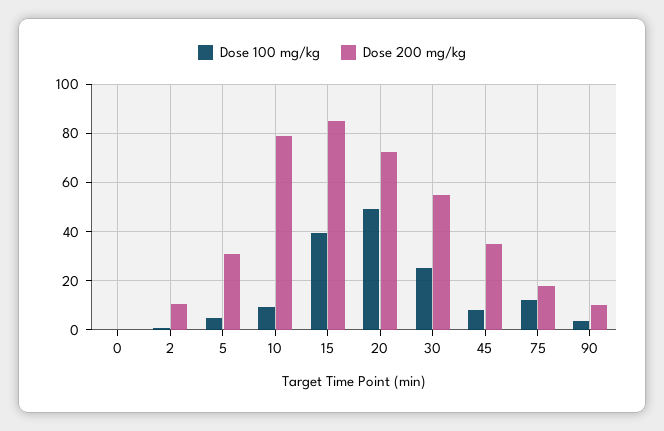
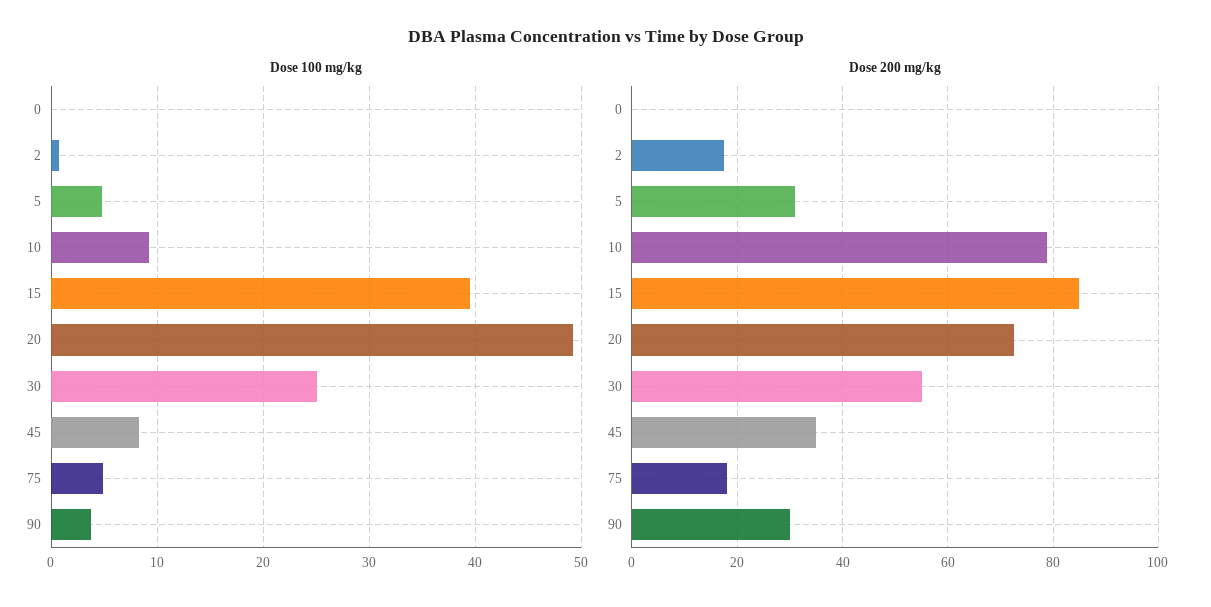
  {
    "Dose 100 mg/kg": {
      "0": 0,
      "2": 1,
      "5": 5,
      "10": 9,
      "15": 40,
      "20": 49,
      "30": 25,
      "45": 8,
-     "75": 12.5,
+     "75": 5,
      "90": 4
    },
    "Dose 200 mg/kg": {
      "0": 0,
-     "2": 10,
+     "2": 18,
      "5": 30,
      "10": 78,
      "15": 86,
      "20": 72,
      "30": 56,
      "45": 36,
      "75": 18,
-     "90": 10
+     "90": 30
    }
  }

